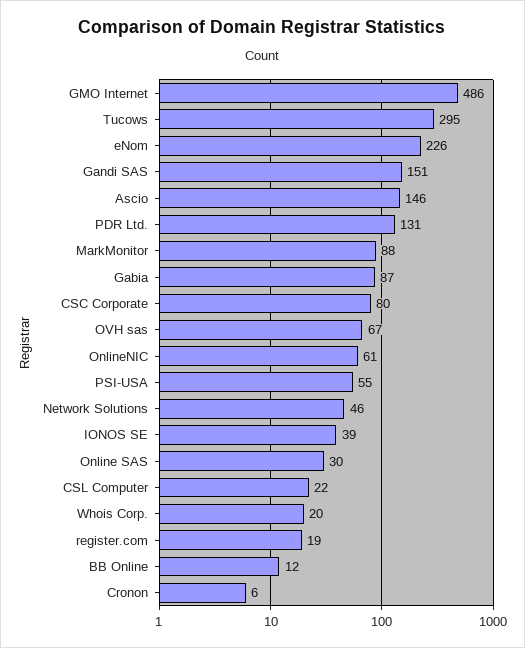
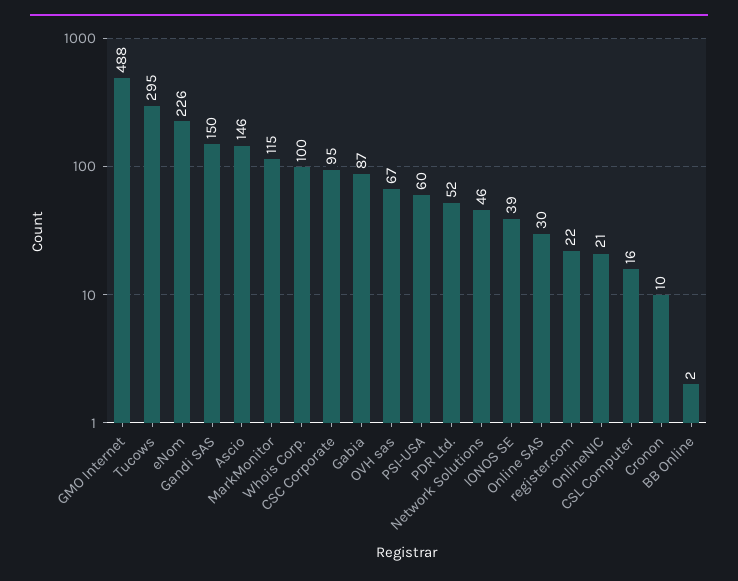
  {
-   "GMO Internet": 486,
+   "GMO Internet": 488,
    "Tucows": 295,
    "eNom": 226,
-   "Gandi SAS": 151,
+   "Gandi SAS": 150,
    "Ascio": 146,
-   "PDR Ltd.": 131,
+   "PDR Ltd.": 52,
-   "MarkMonitor": 88,
+   "MarkMonitor": 115,
    "Gabia": 87,
-   "CSC Corporate": 80,
+   "CSC Corporate": 95,
    "OVH sas": 67,
-   "OnlineNIC": 61,
+   "OnlineNIC": 21,
-   "PSI-USA": 55,
+   "PSI-USA": 60,
    "Network Solutions": 46,
    "IONOS SE": 39,
    "Online SAS": 30,
-   "CSL Computer": 22,
+   "CSL Computer": 16,
-   "Whois Corp.": 20,
+   "Whois Corp.": 100,
-   "register.com": 19,
+   "register.com": 22,
-   "BB Online": 12,
+   "BB Online": 2,
-   "Cronon": 6
+   "Cronon": 10
  }

